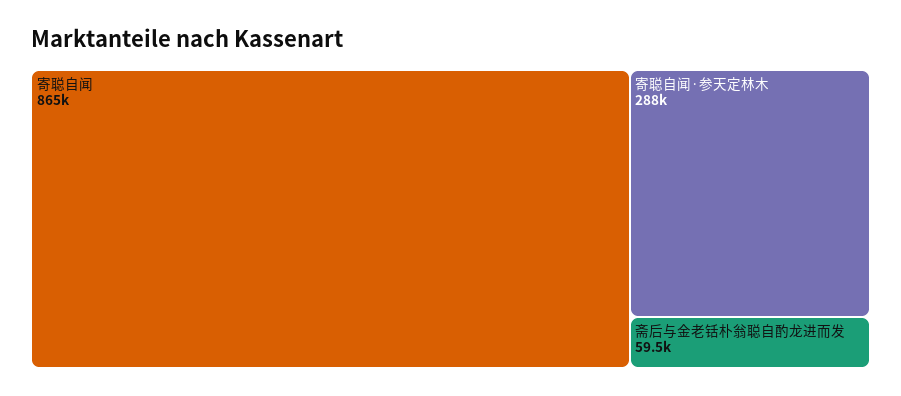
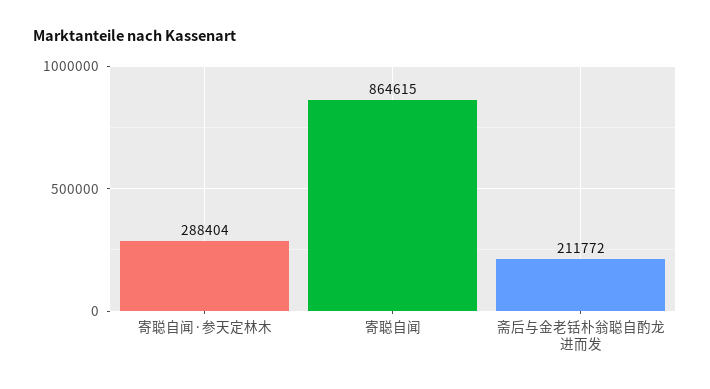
  {
    "寄聪自闻": 864615,
    "寄聪自闻·参天定林木": 288404,
-   "斋后与金老铦朴翁聪自酌龙进而发": 59500
+   "斋后与金老铦朴翁聪自酌龙进而发": 211772
  }

